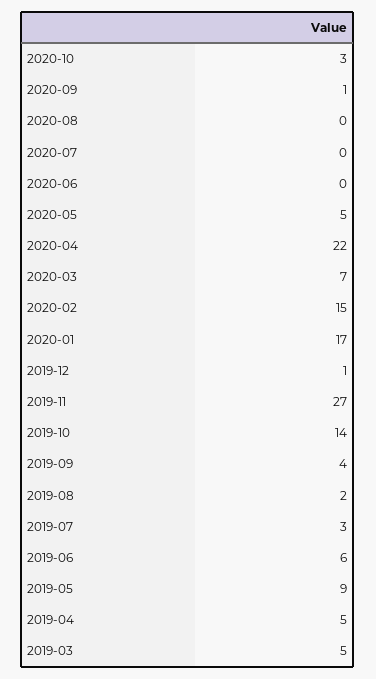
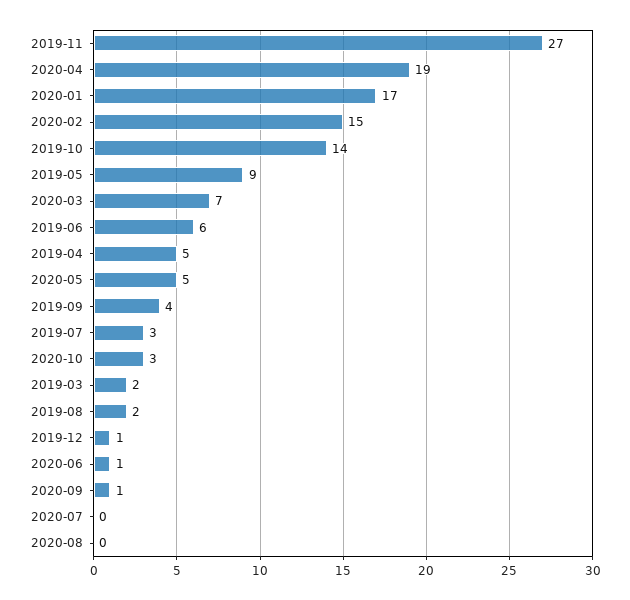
  {
    "2020-10": 3,
    "2020-09": 1,
    "2020-08": 0,
    "2020-07": 0,
-   "2020-06": 0,
+   "2020-06": 1,
    "2020-05": 5,
-   "2020-04": 22,
+   "2020-04": 19,
    "2020-03": 7,
    "2020-02": 15,
    "2020-01": 17,
    "2019-12": 1,
    "2019-11": 27,
    "2019-10": 14,
    "2019-09": 4,
    "2019-08": 2,
    "2019-07": 3,
    "2019-06": 6,
    "2019-05": 9,
    "2019-04": 5,
-   "2019-03": 5
+   "2019-03": 2
  }

